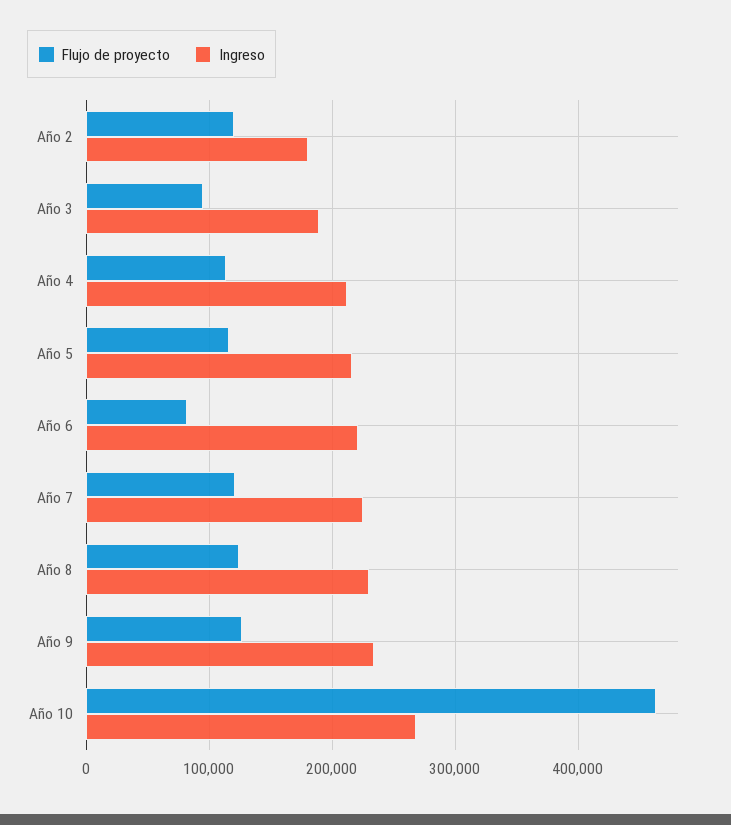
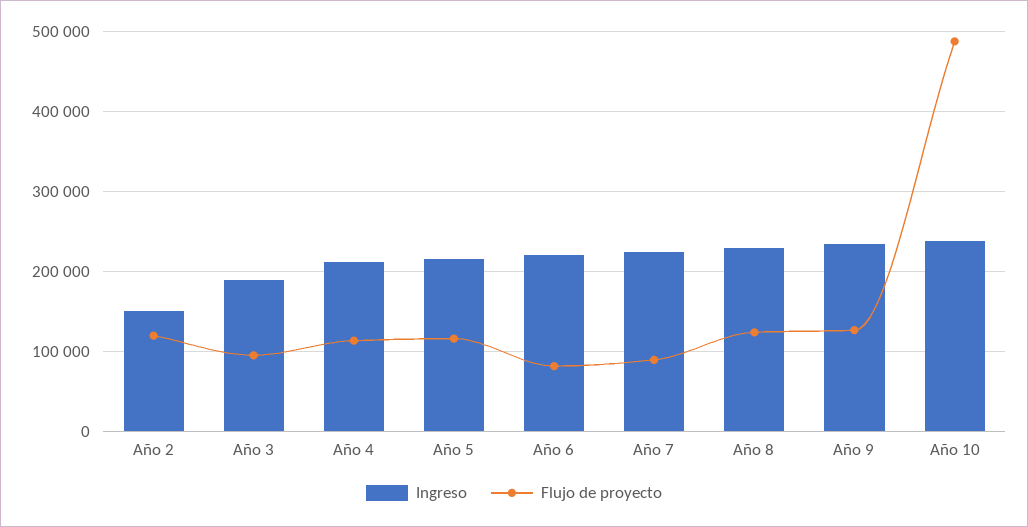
  {
    "Flujo de proyecto": {
      "Año 2": 120000,
      "Año 3": 100000,
      "Año 4": 110000,
      "Año 5": 120000,
      "Año 6": 80000,
-     "Año 7": 120000,
+     "Año 7": 90000,
      "Año 8": 120000,
      "Año 9": 130000,
-     "Año 10": 460000
+     "Año 10": 490000
    },
    "Ingreso": {
-     "Año 2": 180000,
+     "Año 2": 150000,
      "Año 3": 190000,
      "Año 4": 210000,
      "Año 5": 220000,
      "Año 6": 220000,
      "Año 7": 230000,
      "Año 8": 230000,
      "Año 9": 230000,
-     "Año 10": 270000
+     "Año 10": 240000
    }
  }

